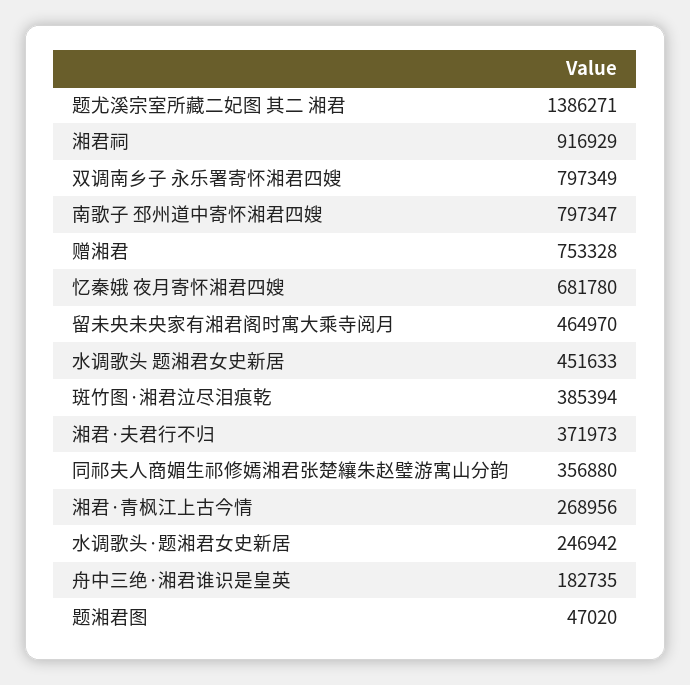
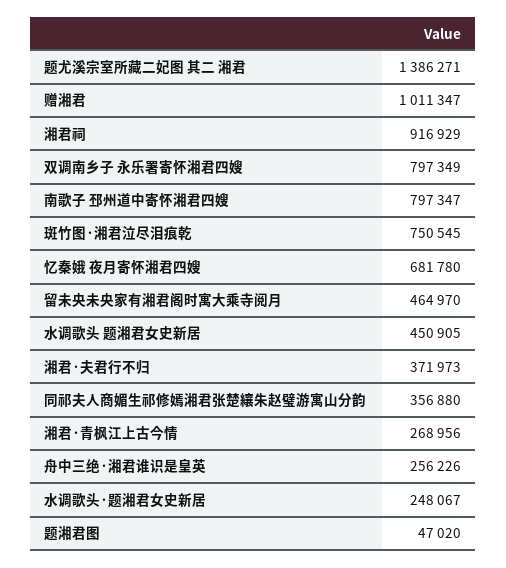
  {
    "题尤溪宗室所藏二妃图 其二 湘君": 1386271,
    "湘君祠": 916929,
    "双调南乡子 永乐署寄怀湘君四嫂": 797349,
    "南歌子 邳州道中寄怀湘君四嫂": 797347,
-   "赠湘君": 753328,
+   "赠湘君": 1011347,
    "忆秦娥 夜月寄怀湘君四嫂": 681780,
    "留未央未央家有湘君阁时寓大乘寺阅月": 464970,
-   "水调歌头 题湘君女史新居": 451633,
+   "水调歌头 题湘君女史新居": 450905,
-   "斑竹图·湘君泣尽泪痕乾": 385394,
+   "斑竹图·湘君泣尽泪痕乾": 750545,
    "湘君·夫君行不归": 371973,
    "同祁夫人商媚生祁修嫣湘君张楚纕朱赵璧游寓山分韵": 356880,
    "湘君·青枫江上古今情": 268956,
-   "水调歌头·题湘君女史新居": 246942,
+   "水调歌头·题湘君女史新居": 248067,
-   "舟中三绝·湘君谁识是皇英": 182735,
+   "舟中三绝·湘君谁识是皇英": 256226,
    "题湘君图": 47020
  }

